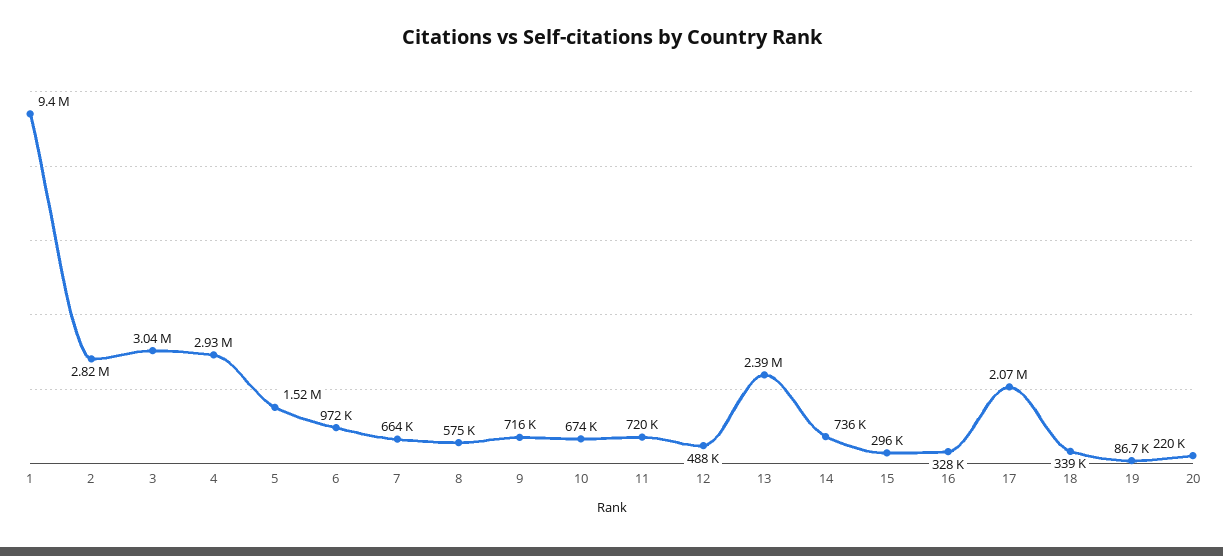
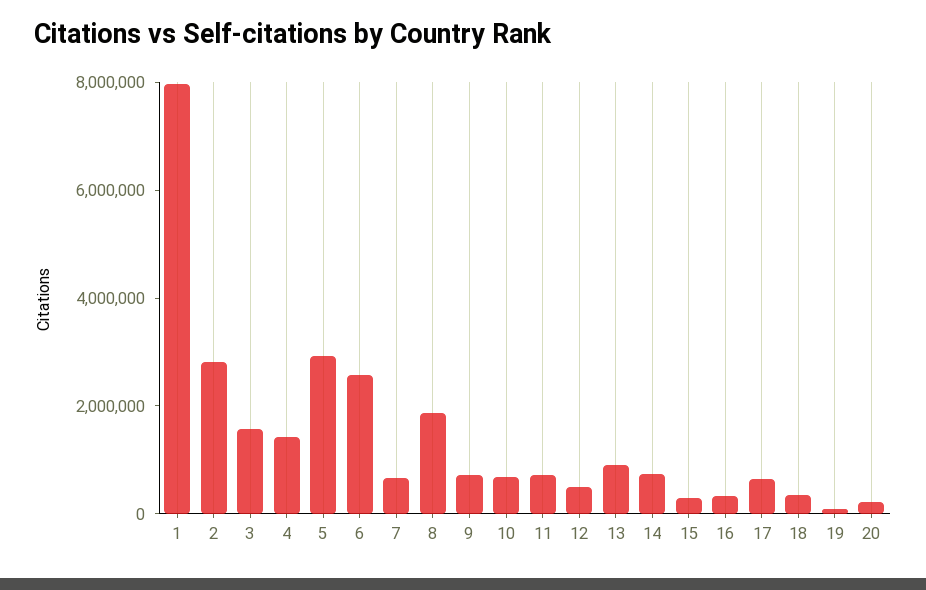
  {
-   "1": 9400000,
+   "1": 8000000,
    "2": 2820000,
-   "3": 3040000,
+   "3": 1500000,
-   "4": 2930000,
+   "4": 1500000,
-   "5": 1520000,
+   "5": 3000000,
-   "6": 972000,
+   "6": 2500000,
    "7": 664000,
-   "8": 575000,
+   "8": 2000000,
    "9": 716000,
    "10": 674000,
    "11": 720000,
    "12": 488000,
-   "13": 2390000,
+   "13": 1000000,
    "14": 736000,
    "15": 296000,
    "16": 328000,
-   "17": 2070000,
+   "17": 500000,
    "18": 339000,
    "19": 86700,
    "20": 220000
  }

